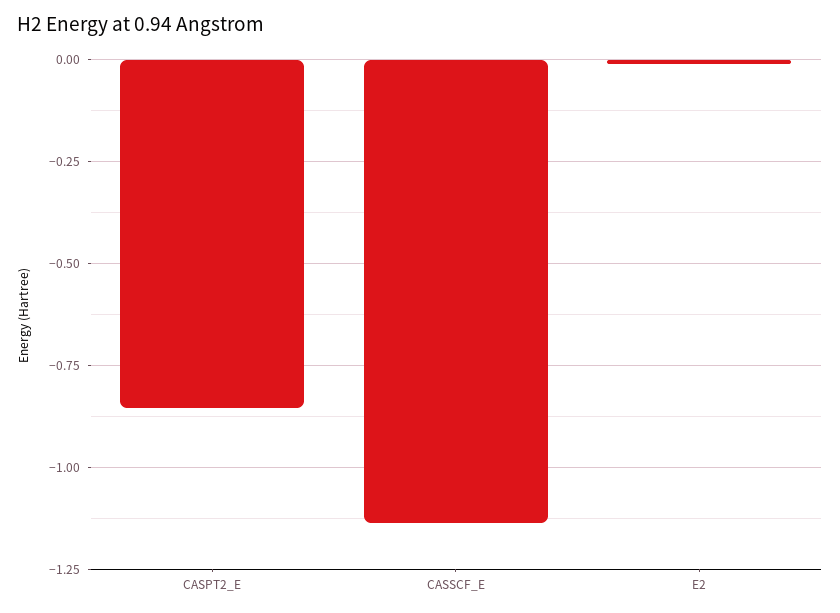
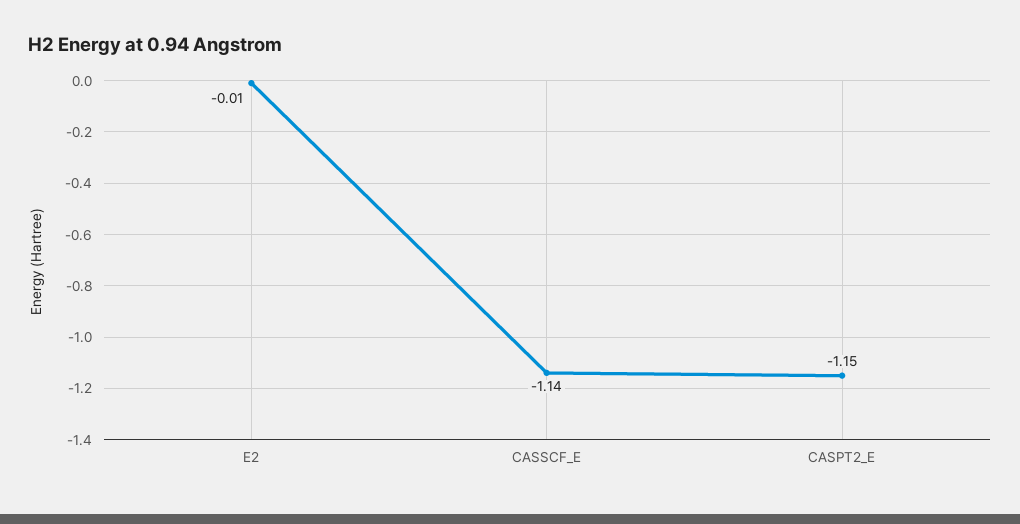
  {
-   "CASPT2_E": -0.85,
+   "CASPT2_E": -1.15,
    "CASSCF_E": -1.14,
    "E2": -0.01
  }

